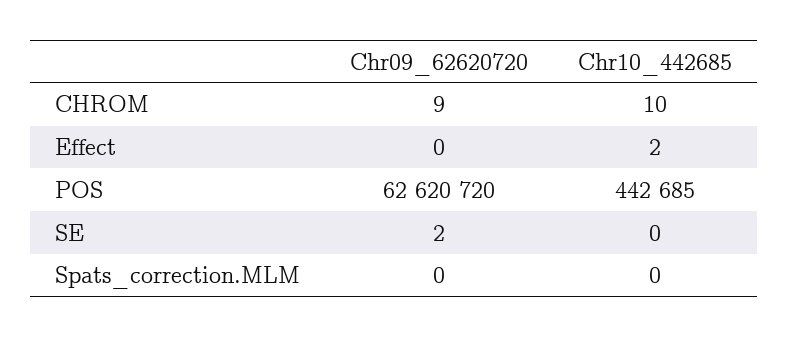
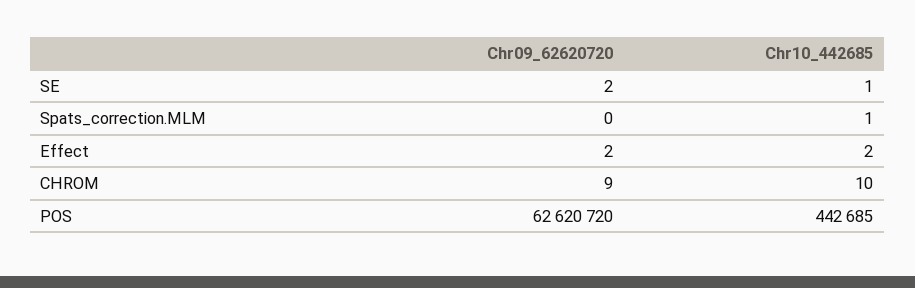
  {
    "Chr09_62620720": {
      "CHROM": 9,
-     "Effect": 0,
+     "Effect": 2,
      "POS": 62620720,
      "SE": 2,
      "Spats_correction.MLM": 0
    },
    "Chr10_442685": {
      "CHROM": 10,
      "Effect": 2,
      "POS": 442685,
-     "SE": 0,
+     "SE": 1,
-     "Spats_correction.MLM": 0
+     "Spats_correction.MLM": 1
    }
  }

